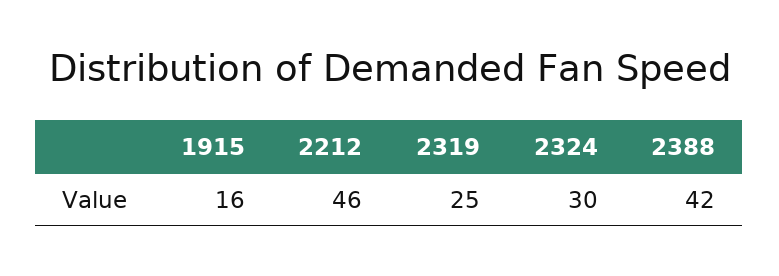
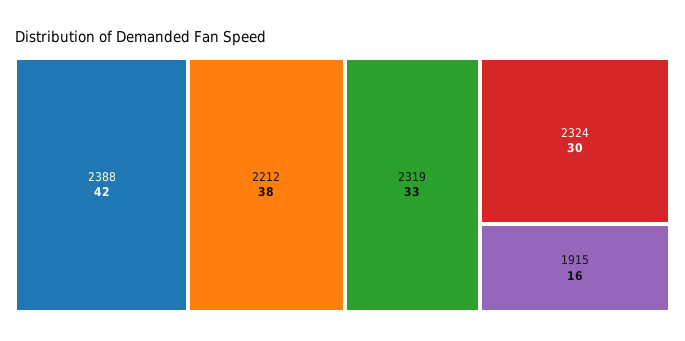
  {
    "1915": 16,
-   "2212": 46,
+   "2212": 38,
-   "2319": 25,
+   "2319": 33,
    "2324": 30,
    "2388": 42
  }

